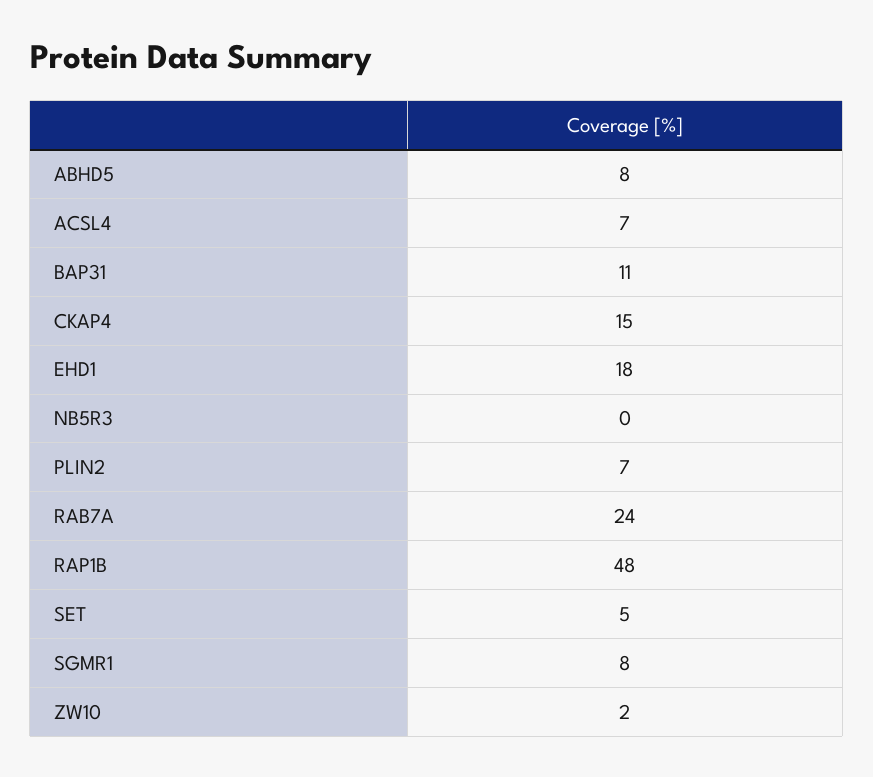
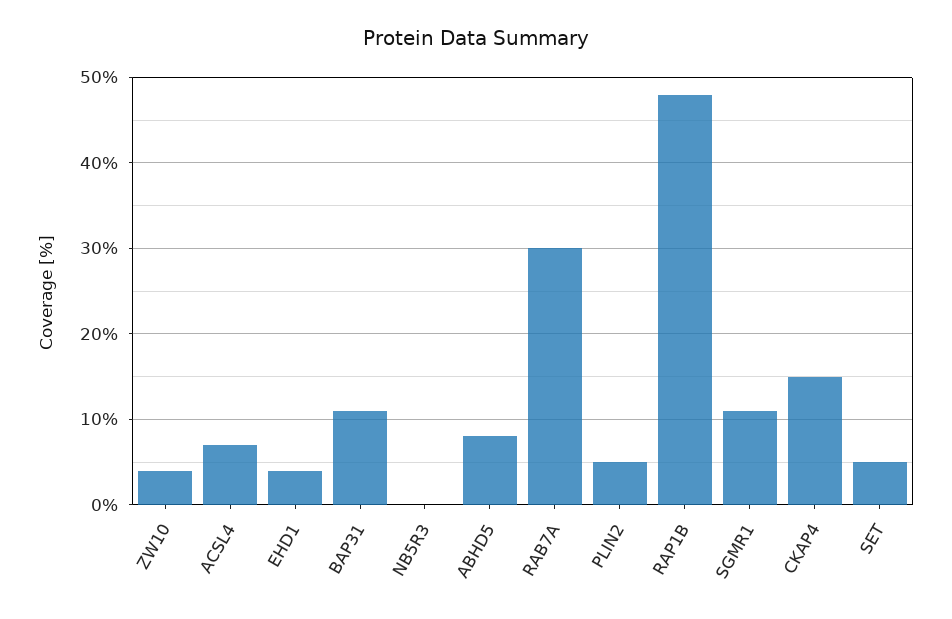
  {
    "ABHD5": 8,
    "ACSL4": 7,
    "BAP31": 11,
    "CKAP4": 15,
-   "EHD1": 18,
+   "EHD1": 4,
    "NB5R3": 0,
-   "PLIN2": 7,
+   "PLIN2": 5,
-   "RAB7A": 24,
+   "RAB7A": 30,
    "RAP1B": 48,
    "SET": 5,
-   "SGMR1": 8,
+   "SGMR1": 11,
-   "ZW10": 2
+   "ZW10": 4
  }

